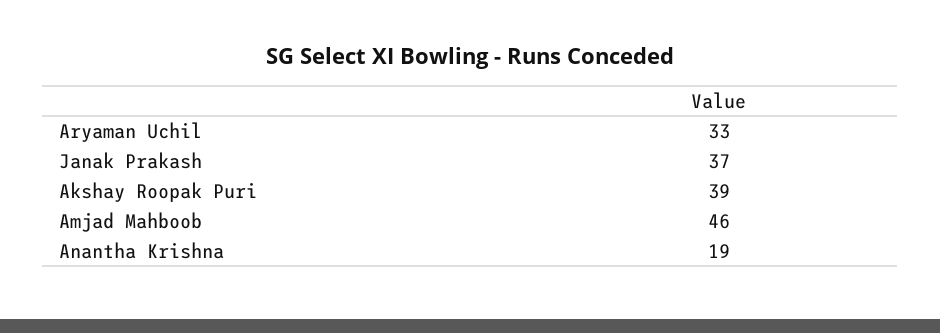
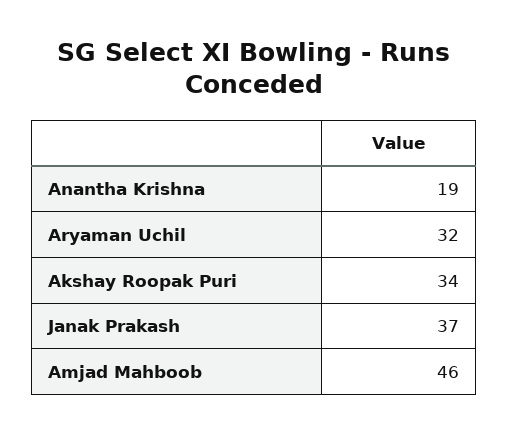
  {
-   "Aryaman Uchil": 33,
+   "Aryaman Uchil": 32,
    "Janak Prakash": 37,
-   "Akshay Roopak Puri": 39,
+   "Akshay Roopak Puri": 34,
    "Amjad Mahboob": 46,
    "Anantha Krishna": 19
  }

